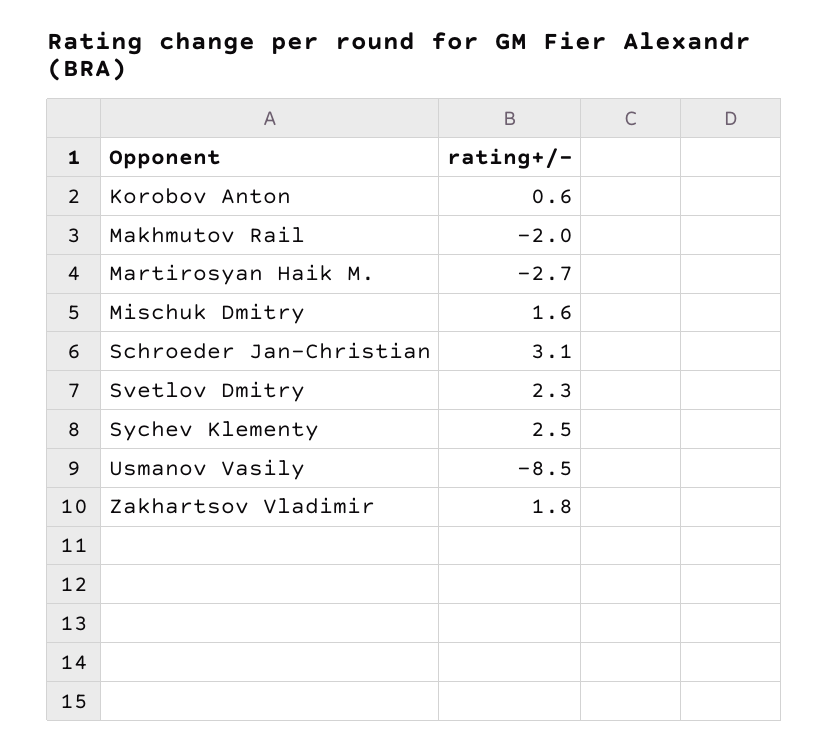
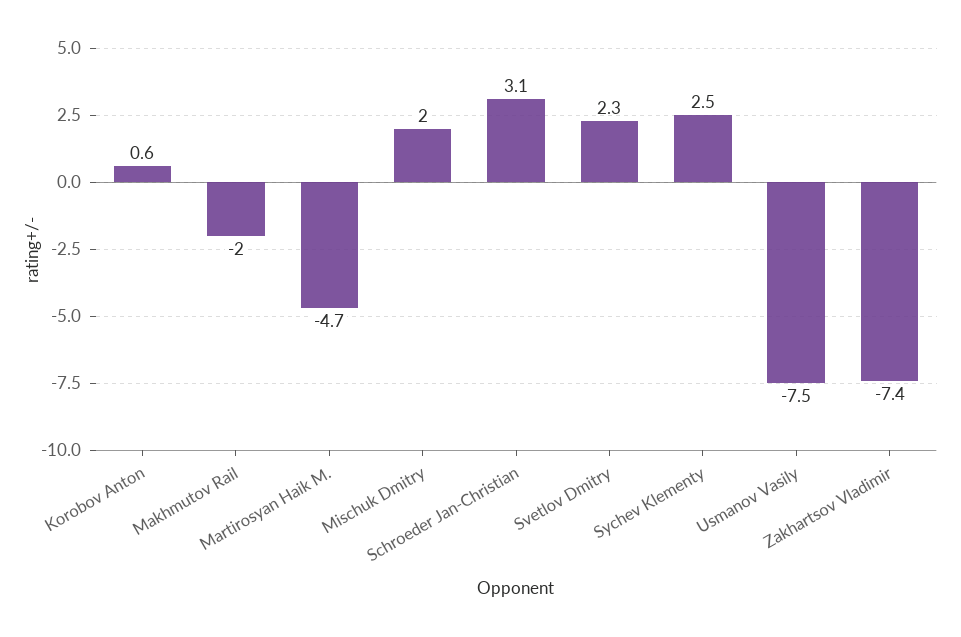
  {
    "Korobov Anton": 0.6,
    "Makhmutov Rail": -2,
-   "Martirosyan Haik M.": -2.7,
+   "Martirosyan Haik M.": -4.7,
-   "Mischuk Dmitry": 1.6,
+   "Mischuk Dmitry": 2,
    "Schroeder Jan-Christian": 3.1,
    "Svetlov Dmitry": 2.3,
    "Sychev Klementy": 2.5,
-   "Usmanov Vasily": -8.5,
+   "Usmanov Vasily": -7.5,
-   "Zakhartsov Vladimir": 1.8
+   "Zakhartsov Vladimir": -7.4
  }

